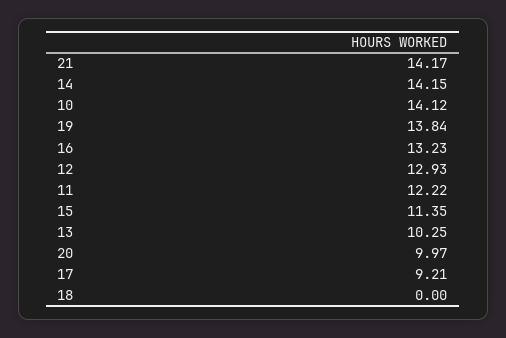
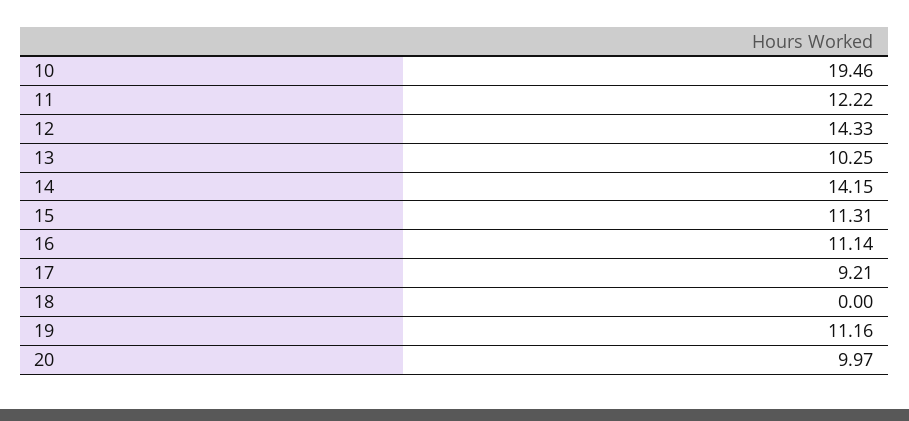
  {
-   "21": 14.17,
    "14": 14.15,
-   "10": 14.12,
+   "10": 19.46,
-   "19": 13.84,
+   "19": 11.16,
-   "16": 13.23,
+   "16": 11.14,
-   "12": 12.93,
+   "12": 14.33,
    "11": 12.22,
-   "15": 11.35,
+   "15": 11.31,
    "13": 10.25,
    "20": 9.97,
    "17": 9.21,
    "18": 0
  }

